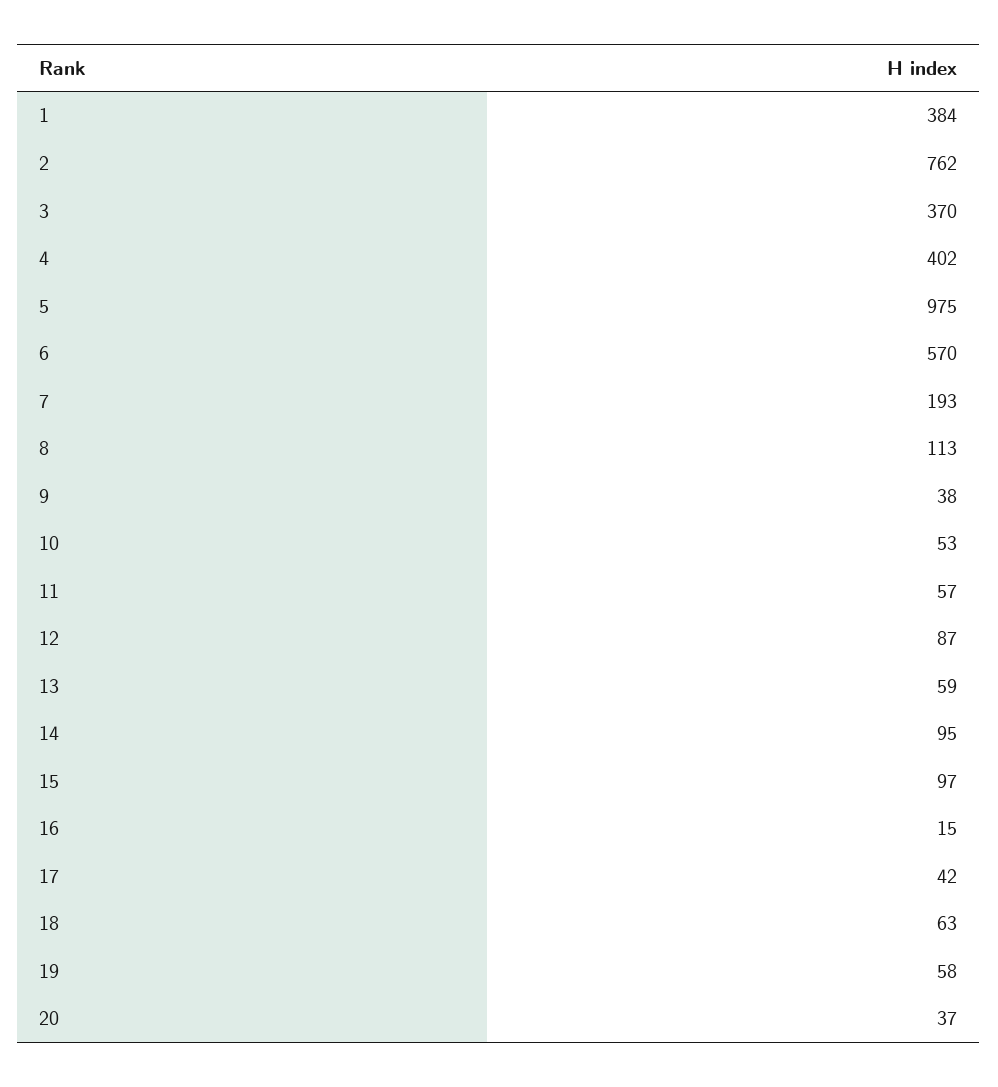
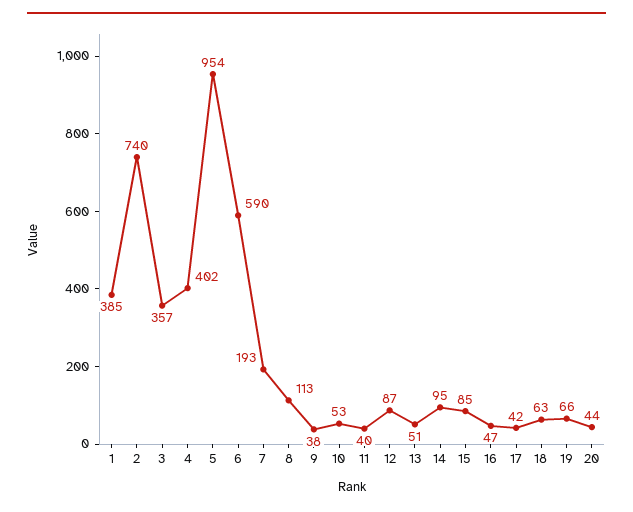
  {
-   "1": 384,
+   "1": 385,
-   "2": 762,
+   "2": 740,
-   "3": 370,
+   "3": 357,
    "4": 402,
-   "5": 975,
+   "5": 954,
-   "6": 570,
+   "6": 590,
    "7": 193,
    "8": 113,
    "9": 38,
    "10": 53,
-   "11": 57,
+   "11": 40,
    "12": 87,
-   "13": 59,
+   "13": 51,
    "14": 95,
-   "15": 97,
+   "15": 85,
-   "16": 15,
+   "16": 47,
    "17": 42,
    "18": 63,
-   "19": 58,
+   "19": 66,
-   "20": 37
+   "20": 44
  }

